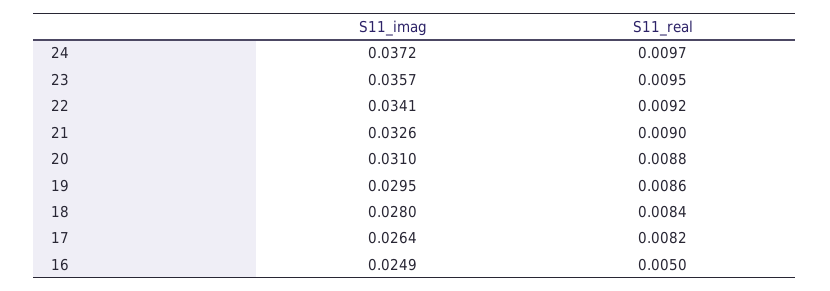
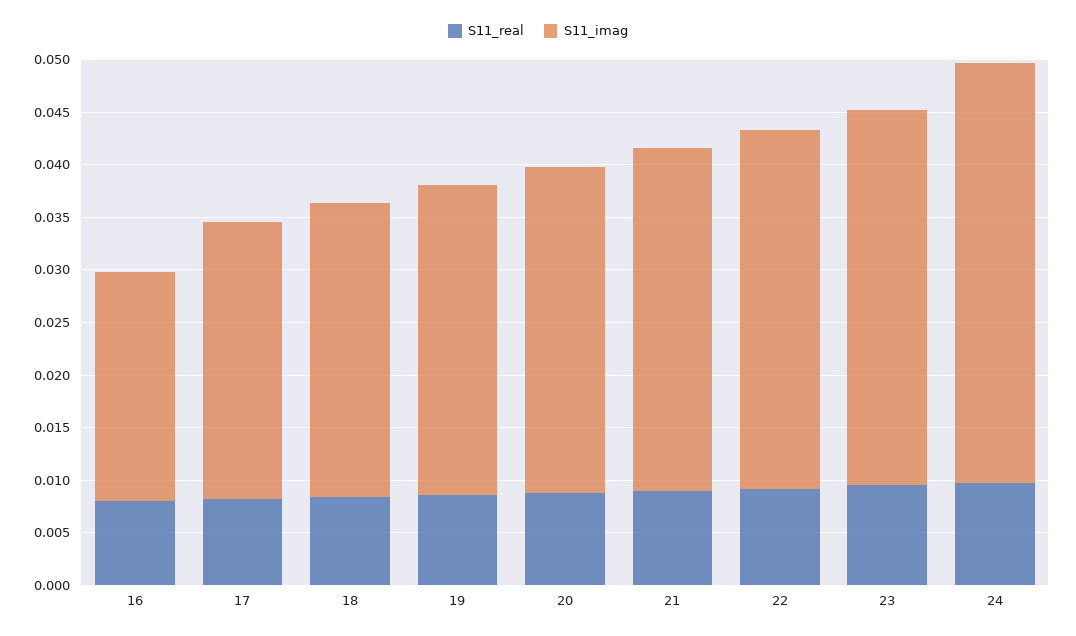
  {
    "S11_imag": {
-     "24": 0.0372,
+     "24": 0.04,
      "23": 0.0357,
      "22": 0.0341,
      "21": 0.0326,
      "20": 0.031,
      "19": 0.0295,
      "18": 0.028,
      "17": 0.0264,
-     "16": 0.0249
+     "16": 0.022
    },
    "S11_real": {
      "24": 0.0097,
      "23": 0.0095,
      "22": 0.0092,
      "21": 0.009,
      "20": 0.0088,
      "19": 0.0086,
      "18": 0.0084,
      "17": 0.0082,
-     "16": 0.005
+     "16": 0.008
    }
  }

